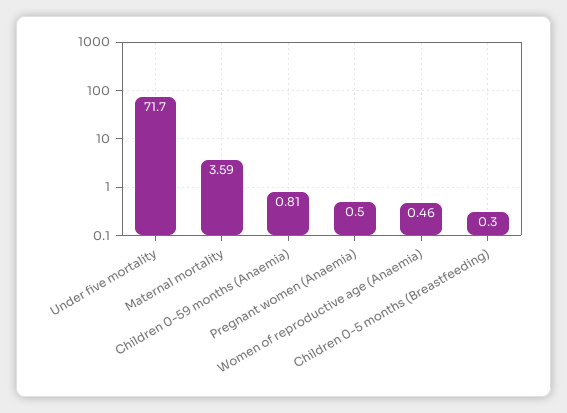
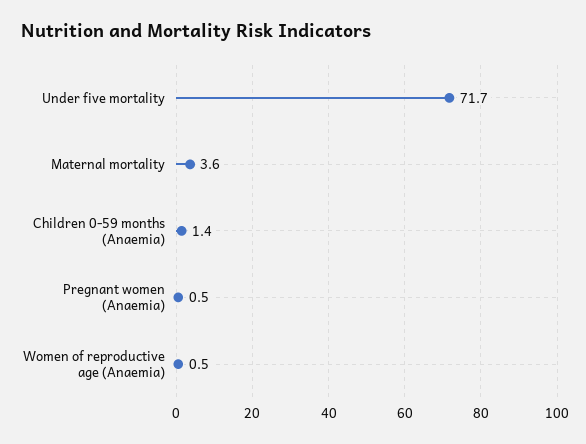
  {
    "Under five mortality": 71.7,
    "Maternal mortality": 3.59,
-   "Children 0-59 months (Anaemia)": 0.81,
+   "Children 0-59 months (Anaemia)": 1.4,
    "Pregnant women (Anaemia)": 0.5,
-   "Women of reproductive age (Anaemia)": 0.46,
+   "Women of reproductive age (Anaemia)": 0.46
-   "Children 0-5 months (Breastfeeding)": 0.3
  }

